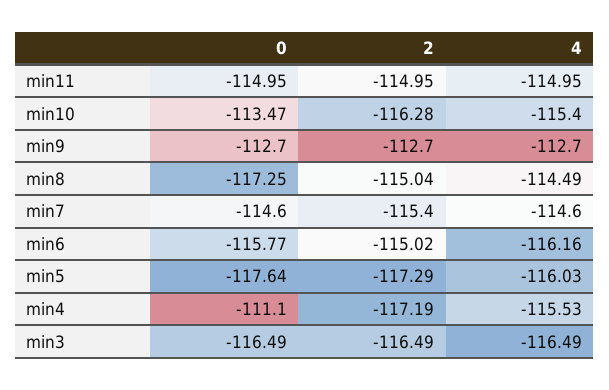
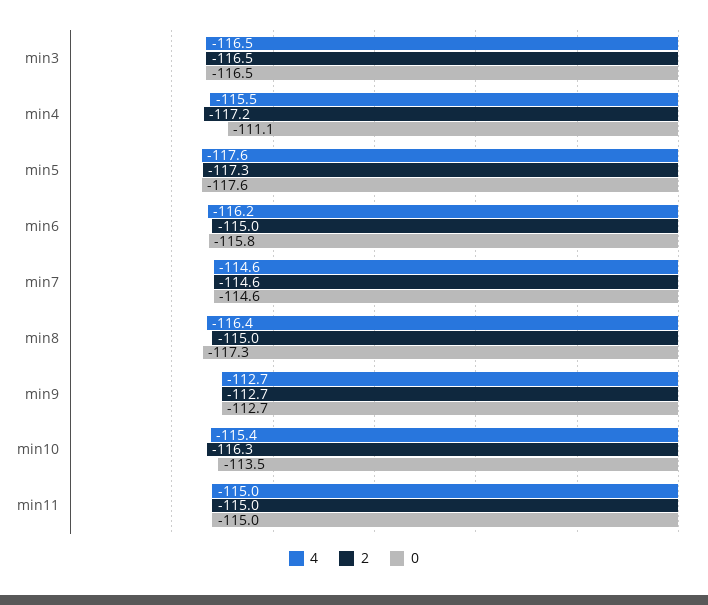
  {
    "0": {
      "min11": -114.95,
      "min10": -113.47,
      "min9": -112.7,
      "min8": -117.25,
      "min7": -114.6,
      "min6": -115.77,
      "min5": -117.64,
      "min4": -111.1,
      "min3": -116.49
    },
    "2": {
      "min11": -114.95,
      "min10": -116.28,
      "min9": -112.7,
      "min8": -115.04,
-     "min7": -115.4,
+     "min7": -114.6,
      "min6": -115.02,
      "min5": -117.29,
      "min4": -117.19,
      "min3": -116.49
    },
    "4": {
      "min11": -114.95,
      "min10": -115.4,
      "min9": -112.7,
-     "min8": -114.49,
+     "min8": -116.4,
      "min7": -114.6,
      "min6": -116.16,
-     "min5": -116.03,
+     "min5": -117.6,
      "min4": -115.53,
      "min3": -116.49
    }
  }

